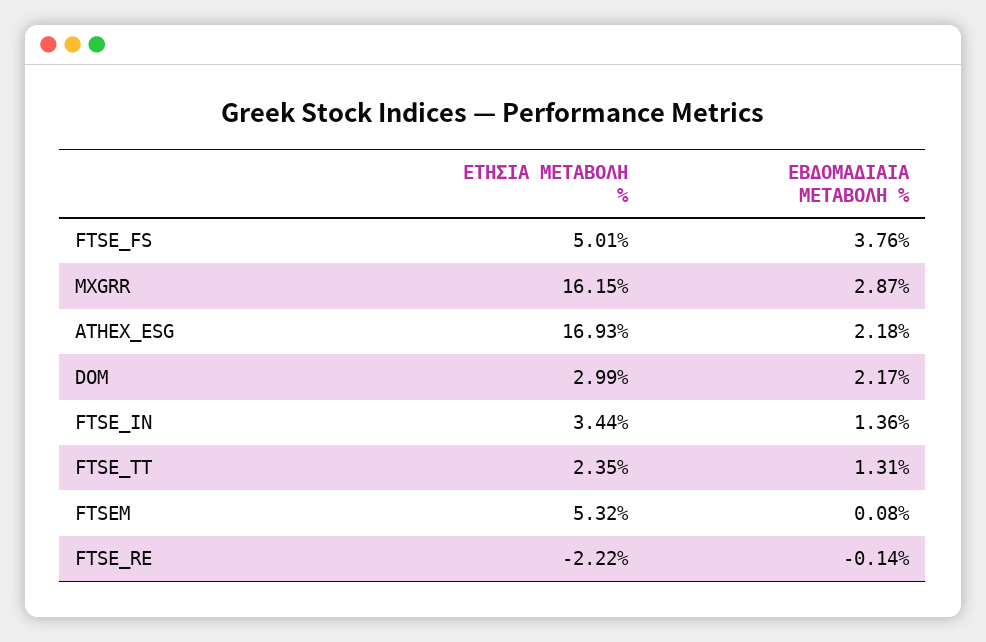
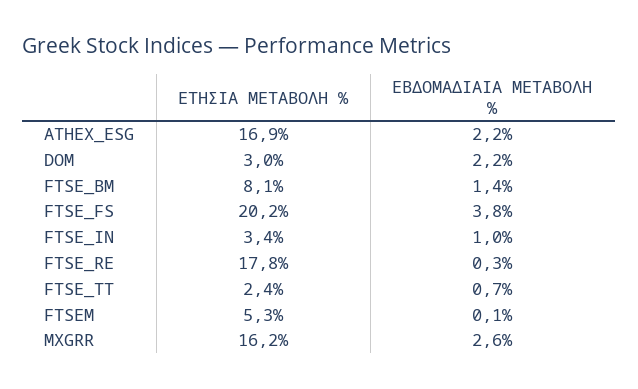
  {
    "ΕΤΗΣΙΑ ΜΕΤΑΒΟΛΗ %": {
-     "FTSE_FS": 5.01,
+     "FTSE_FS": 20.2,
      "MXGRR": 16.15,
      "ATHEX_ESG": 16.93,
      "DOM": 2.99,
      "FTSE_IN": 3.44,
      "FTSE_TT": 2.35,
      "FTSEM": 5.32,
-     "FTSE_RE": -2.22
+     "FTSE_RE": 17.8,
+     "FTSE_BM": 8.1
    },
    "ΕΒΔΟΜΑΔΙΑΙΑ ΜΕΤΑΒΟΛΗ %": {
      "FTSE_FS": 3.76,
-     "MXGRR": 2.87,
+     "MXGRR": 2.6,
      "ATHEX_ESG": 2.18,
      "DOM": 2.17,
-     "FTSE_IN": 1.36,
+     "FTSE_IN": 1,
-     "FTSE_TT": 1.31,
+     "FTSE_TT": 0.7,
      "FTSEM": 0.08,
-     "FTSE_RE": -0.14
+     "FTSE_RE": 0.3,
+     "FTSE_BM": 1.4
    }
  }

